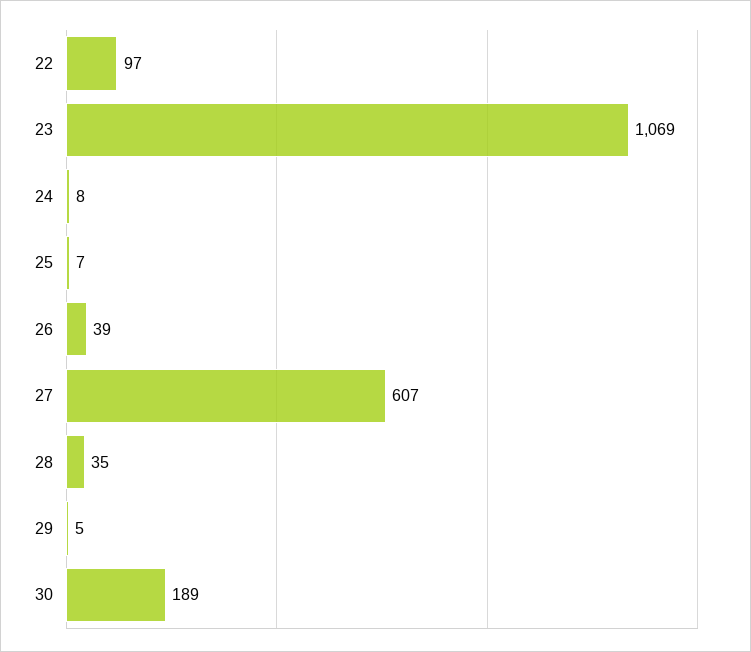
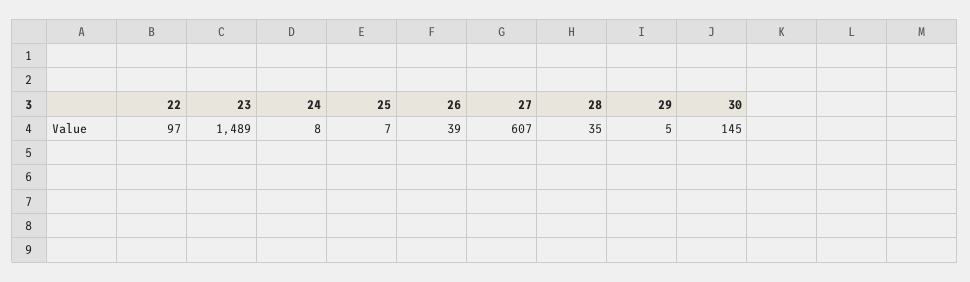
  {
    "22": 97,
-   "23": 1069,
+   "23": 1489,
    "24": 8,
    "25": 7,
    "26": 39,
    "27": 607,
    "28": 35,
    "29": 5,
-   "30": 189
+   "30": 145
  }

